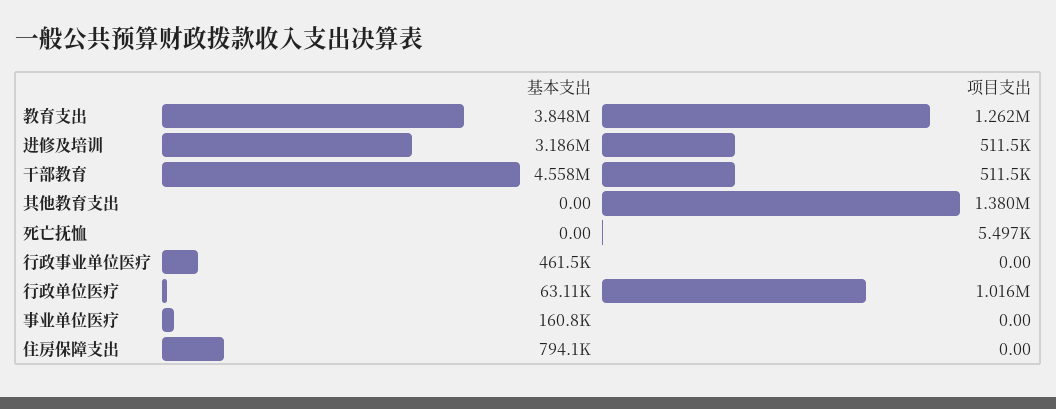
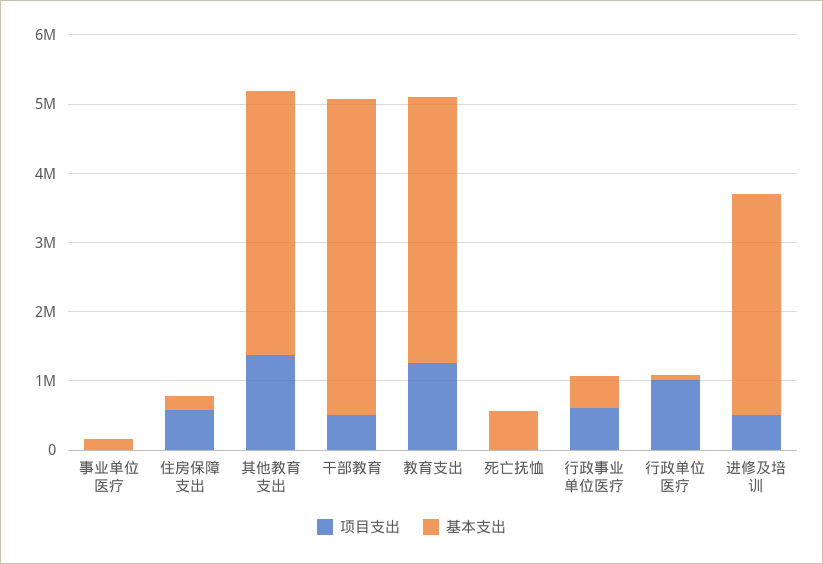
  {
    "基本支出": {
      "教育支出": 3848000,
      "进修及培训": 3186000,
      "干部教育": 4558000,
-     "其他教育支出": 0,
+     "其他教育支出": 3800000,
-     "死亡抚恤": 0,
+     "死亡抚恤": 600000,
      "行政事业单位医疗": 461500,
      "行政单位医疗": 63110,
      "事业单位医疗": 160800,
-     "住房保障支出": 794100
+     "住房保障支出": 200000
    },
    "项目支出": {
      "教育支出": 1262000,
      "进修及培训": 511500,
      "干部教育": 511500,
      "其他教育支出": 1380000,
      "死亡抚恤": 5497,
-     "行政事业单位医疗": 0,
+     "行政事业单位医疗": 600000,
      "行政单位医疗": 1016000,
      "事业单位医疗": 0,
-     "住房保障支出": 0
+     "住房保障支出": 600000
    }
  }

